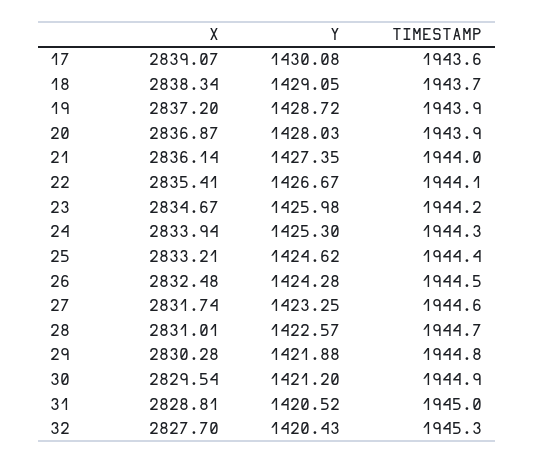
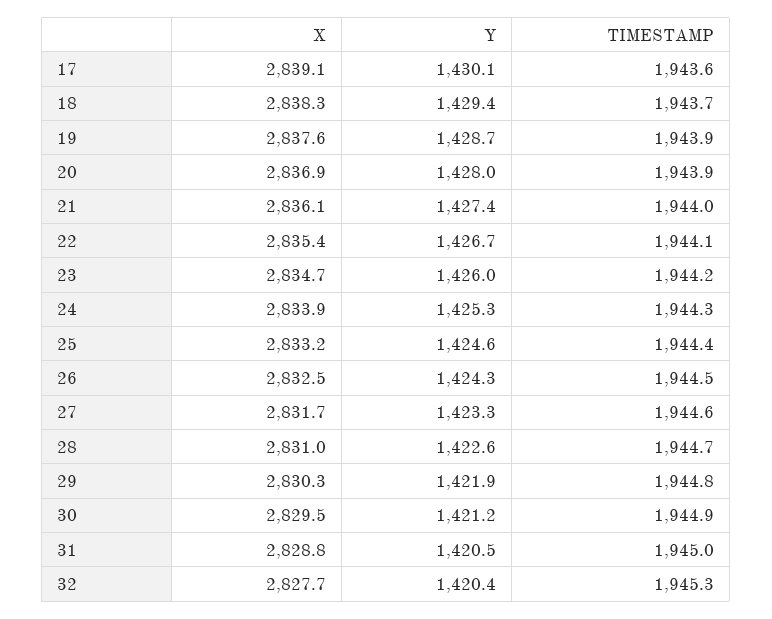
  {
    "X": {
      "17": 2839.07,
      "18": 2838.34,
-     "19": 2837.2,
+     "19": 2837.6,
      "20": 2836.87,
      "21": 2836.14,
      "22": 2835.41,
      "23": 2834.67,
      "24": 2833.94,
      "25": 2833.21,
      "26": 2832.48,
      "27": 2831.74,
      "28": 2831.01,
      "29": 2830.28,
      "30": 2829.54,
      "31": 2828.81,
      "32": 2827.7
    },
    "Y": {
      "17": 1430.08,
-     "18": 1429.05,
+     "18": 1429.4,
      "19": 1428.72,
      "20": 1428.03,
      "21": 1427.35,
      "22": 1426.67,
      "23": 1425.98,
      "24": 1425.3,
      "25": 1424.62,
      "26": 1424.28,
      "27": 1423.25,
      "28": 1422.57,
      "29": 1421.88,
      "30": 1421.2,
      "31": 1420.52,
      "32": 1420.43
    },
    "TIMESTAMP": {
      "17": 1943.6,
      "18": 1943.7,
      "19": 1943.9,
      "20": 1943.9,
      "21": 1944,
      "22": 1944.1,
      "23": 1944.2,
      "24": 1944.3,
      "25": 1944.4,
      "26": 1944.5,
      "27": 1944.6,
      "28": 1944.7,
      "29": 1944.8,
      "30": 1944.9,
      "31": 1945,
      "32": 1945.3
    }
  }

